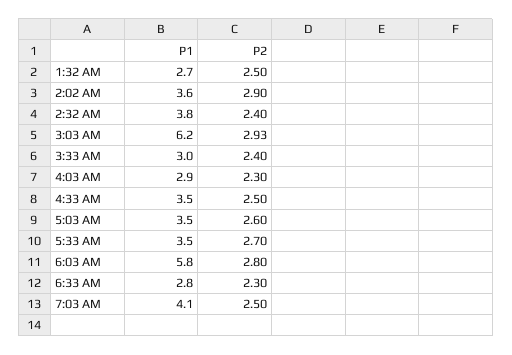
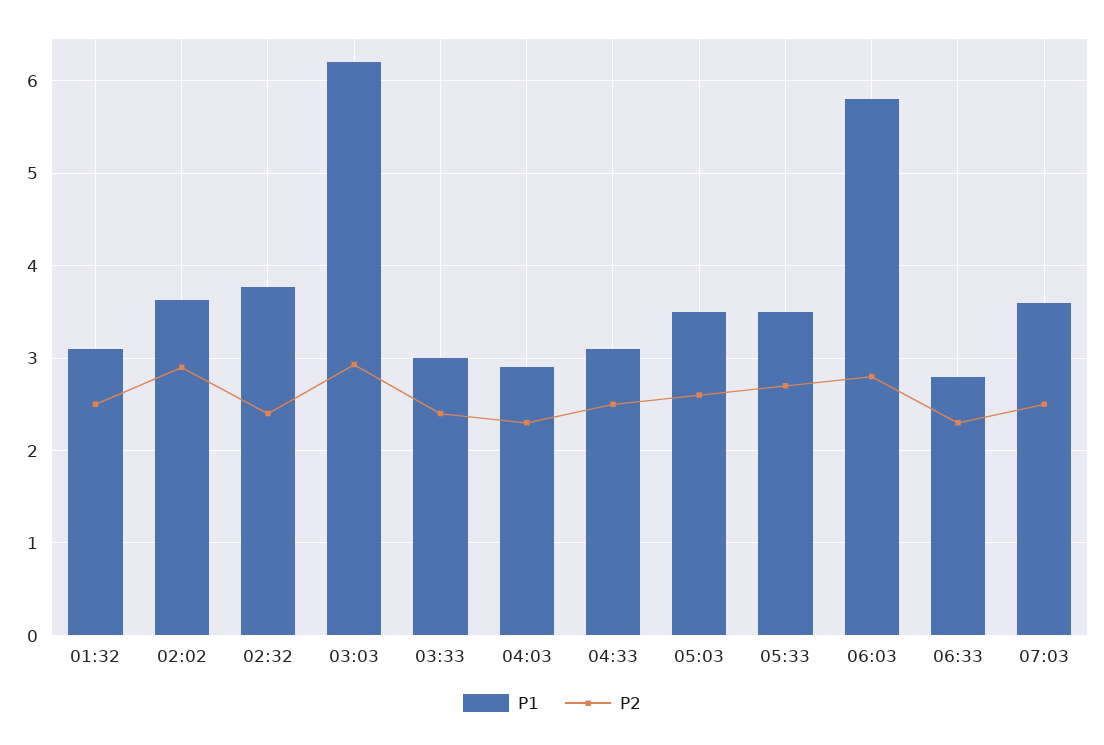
  {
    "P1": {
-     "1:32 AM": 2.7,
+     "1:32 AM": 3.1,
      "2:02 AM": 3.6,
      "2:32 AM": 3.8,
      "3:03 AM": 6.2,
      "3:33 AM": 3,
      "4:03 AM": 2.9,
-     "4:33 AM": 3.5,
+     "4:33 AM": 3.1,
      "5:03 AM": 3.5,
      "5:33 AM": 3.5,
      "6:03 AM": 5.8,
      "6:33 AM": 2.8,
-     "7:03 AM": 4.1
+     "7:03 AM": 3.6
    },
    "P2": {
      "1:32 AM": 2.5,
      "2:02 AM": 2.9,
      "2:32 AM": 2.4,
      "3:03 AM": 2.93,
      "3:33 AM": 2.4,
      "4:03 AM": 2.3,
      "4:33 AM": 2.5,
      "5:03 AM": 2.6,
      "5:33 AM": 2.7,
      "6:03 AM": 2.8,
      "6:33 AM": 2.3,
      "7:03 AM": 2.5
    }
  }

